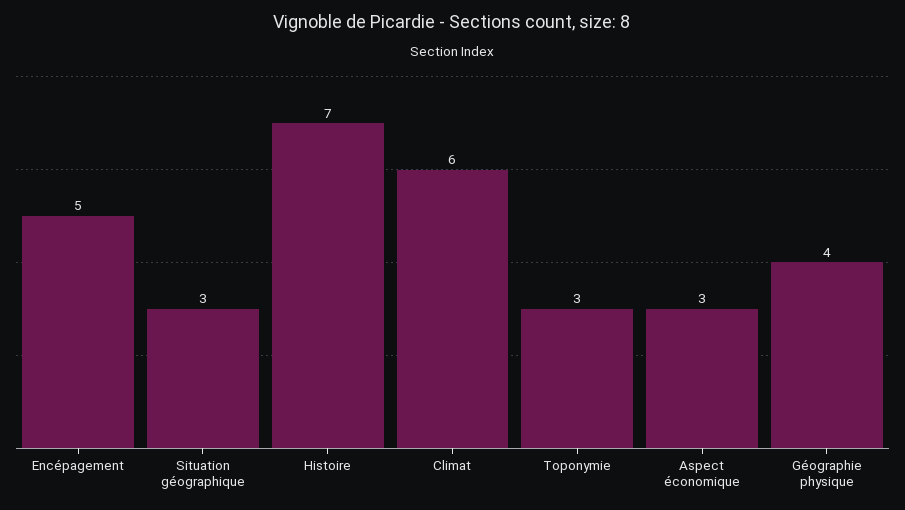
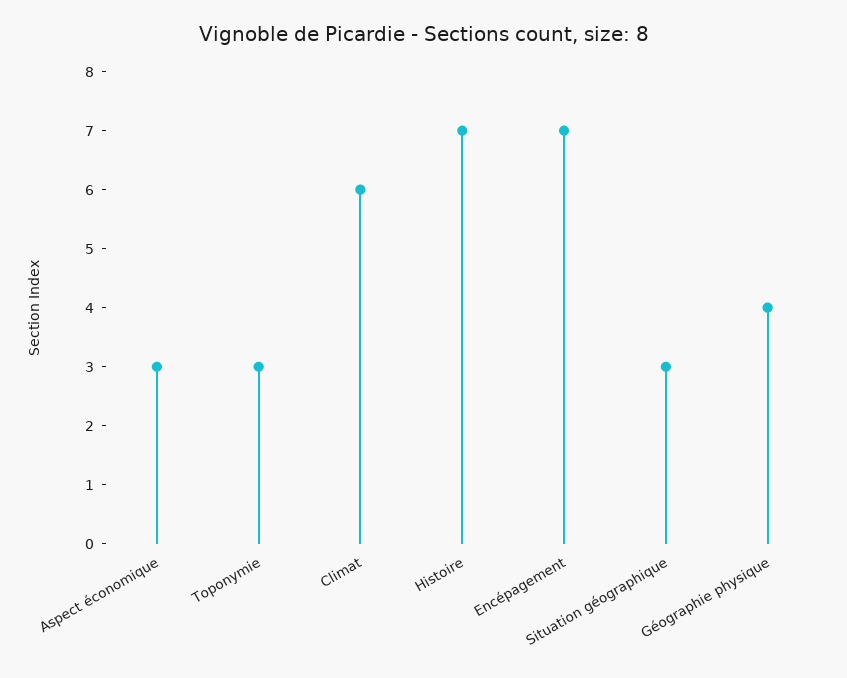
  {
-   "Encépagement": 5,
+   "Encépagement": 7,
    "Situation géographique": 3,
    "Histoire": 7,
    "Climat": 6,
    "Toponymie": 3,
    "Aspect économique": 3,
    "Géographie physique": 4
  }

